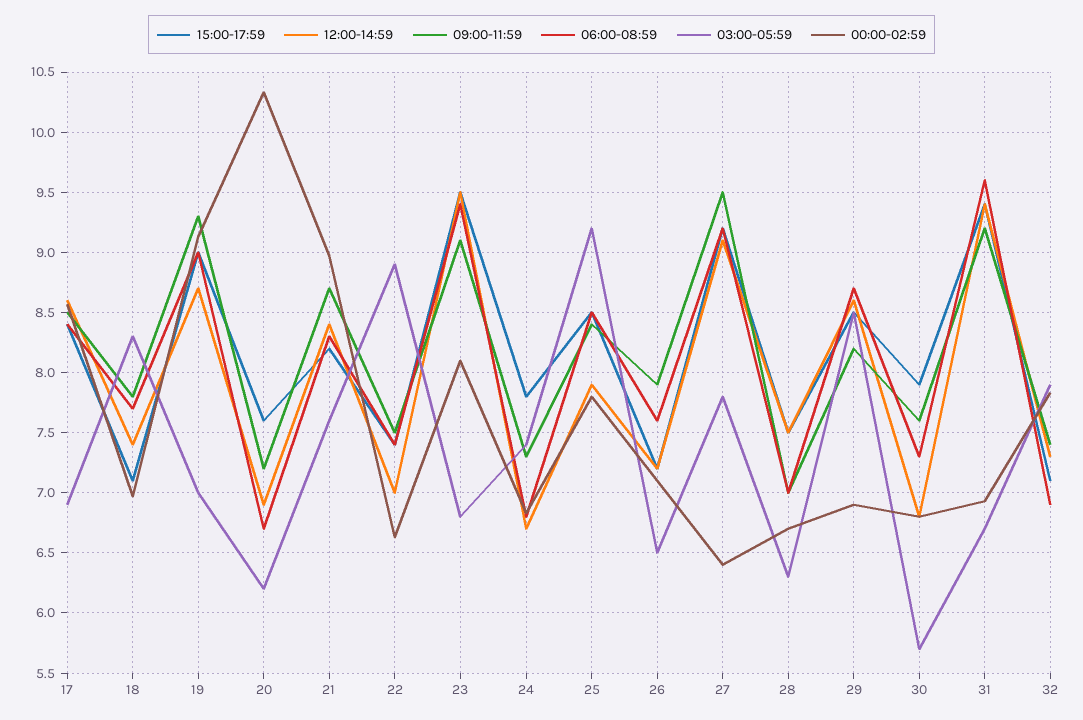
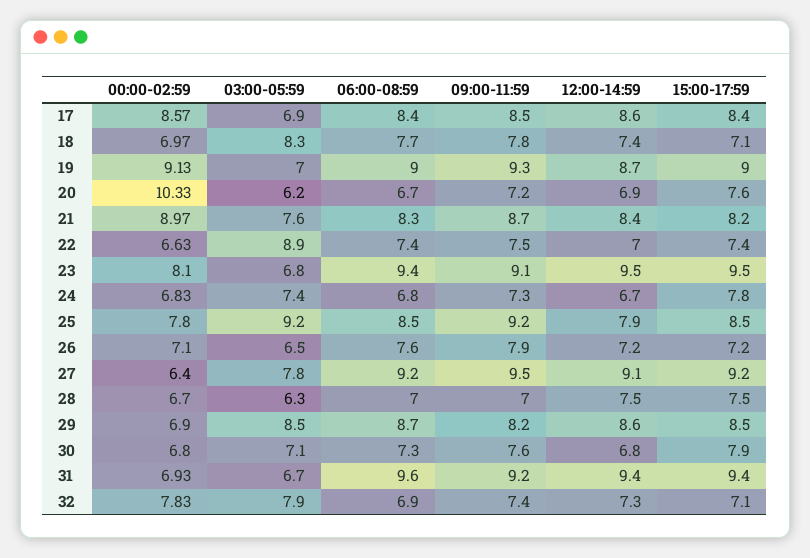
  {
    "15:00-17:59": {
      "17": 8.4,
      "18": 7.1,
      "19": 9,
      "20": 7.6,
      "21": 8.2,
      "22": 7.4,
      "23": 9.5,
      "24": 7.8,
      "25": 8.5,
      "26": 7.2,
      "27": 9.2,
      "28": 7.5,
      "29": 8.5,
      "30": 7.9,
      "31": 9.4,
      "32": 7.1
    },
    "12:00-14:59": {
      "17": 8.6,
      "18": 7.4,
      "19": 8.7,
      "20": 6.9,
      "21": 8.4,
      "22": 7,
      "23": 9.5,
      "24": 6.7,
      "25": 7.9,
      "26": 7.2,
      "27": 9.1,
      "28": 7.5,
      "29": 8.6,
      "30": 6.8,
      "31": 9.4,
      "32": 7.3
    },
    "09:00-11:59": {
      "17": 8.5,
      "18": 7.8,
      "19": 9.3,
      "20": 7.2,
      "21": 8.7,
      "22": 7.5,
      "23": 9.1,
      "24": 7.3,
-     "25": 8.4,
+     "25": 9.2,
      "26": 7.9,
      "27": 9.5,
      "28": 7,
      "29": 8.2,
      "30": 7.6,
      "31": 9.2,
      "32": 7.4
    },
    "06:00-08:59": {
      "17": 8.4,
      "18": 7.7,
      "19": 9,
      "20": 6.7,
      "21": 8.3,
      "22": 7.4,
      "23": 9.4,
      "24": 6.8,
      "25": 8.5,
      "26": 7.6,
      "27": 9.2,
      "28": 7,
      "29": 8.7,
      "30": 7.3,
      "31": 9.6,
      "32": 6.9
    },
    "03:00-05:59": {
      "17": 6.9,
      "18": 8.3,
      "19": 7,
      "20": 6.2,
      "21": 7.6,
      "22": 8.9,
      "23": 6.8,
      "24": 7.4,
      "25": 9.2,
      "26": 6.5,
      "27": 7.8,
      "28": 6.3,
      "29": 8.5,
-     "30": 5.7,
+     "30": 7.1,
      "31": 6.7,
      "32": 7.9
    },
    "00:00-02:59": {
      "17": 8.57,
      "18": 6.97,
      "19": 9.13,
      "20": 10.33,
      "21": 8.97,
      "22": 6.63,
      "23": 8.1,
      "24": 6.83,
      "25": 7.8,
      "26": 7.1,
      "27": 6.4,
      "28": 6.7,
      "29": 6.9,
      "30": 6.8,
      "31": 6.93,
      "32": 7.83
    }
  }

